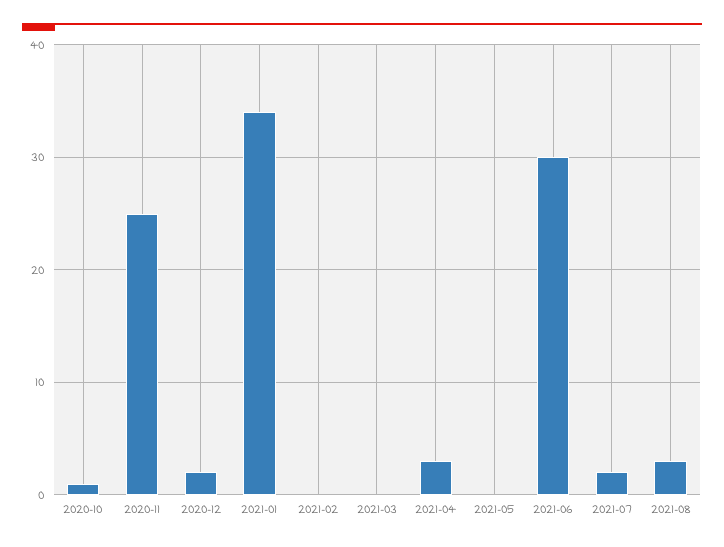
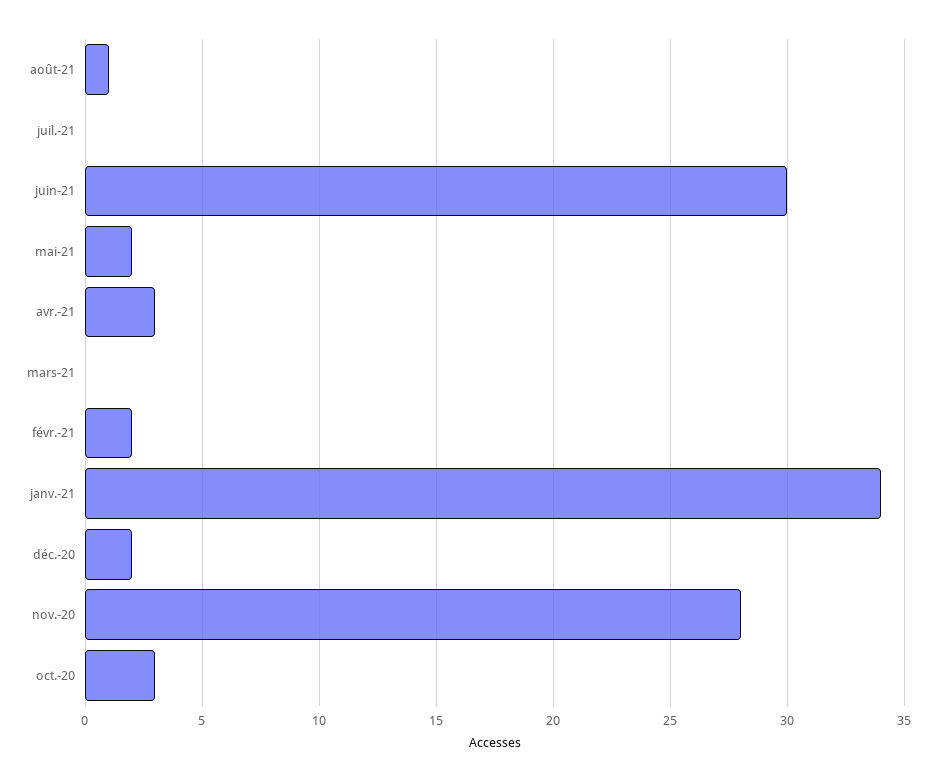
  {
-   "2020-10": 1,
+   "2020-10": 3,
-   "2020-11": 25,
+   "2020-11": 28,
    "2020-12": 2,
    "2021-01": 34,
-   "2021-02": 0,
+   "2021-02": 2,
    "2021-03": 0,
    "2021-04": 3,
-   "2021-05": 0,
+   "2021-05": 2,
    "2021-06": 30,
-   "2021-07": 2,
+   "2021-07": 0,
-   "2021-08": 3
+   "2021-08": 1
  }

